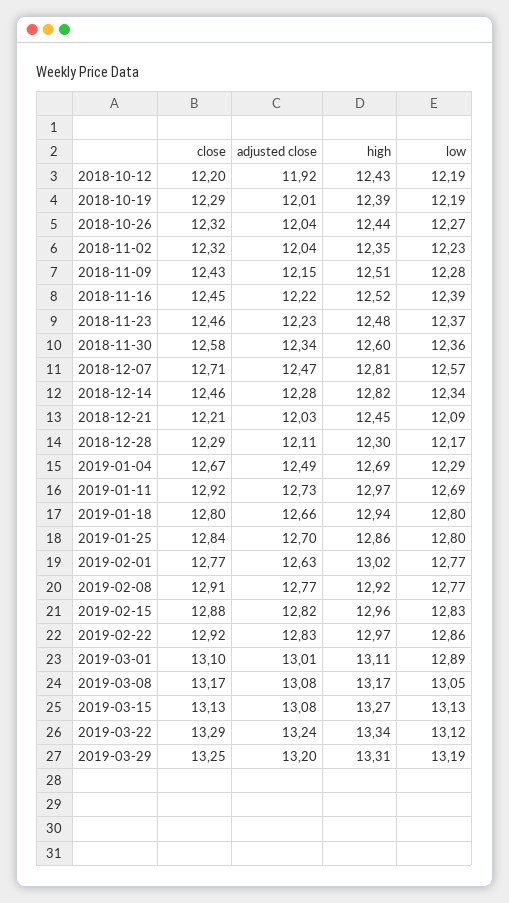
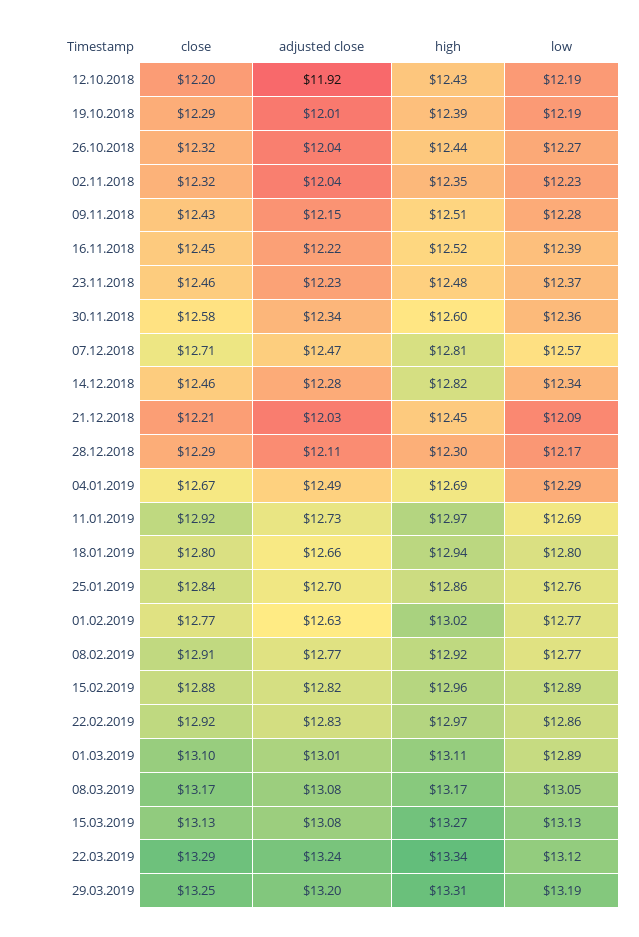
  {
    "close": {
      "2018-10-12": 12.2,
      "2018-10-19": 12.29,
      "2018-10-26": 12.32,
      "2018-11-02": 12.32,
      "2018-11-09": 12.43,
      "2018-11-16": 12.45,
      "2018-11-23": 12.46,
      "2018-11-30": 12.58,
      "2018-12-07": 12.71,
      "2018-12-14": 12.46,
      "2018-12-21": 12.21,
      "2018-12-28": 12.29,
      "2019-01-04": 12.67,
      "2019-01-11": 12.92,
      "2019-01-18": 12.8,
      "2019-01-25": 12.84,
      "2019-02-01": 12.77,
      "2019-02-08": 12.91,
      "2019-02-15": 12.88,
      "2019-02-22": 12.92,
      "2019-03-01": 13.1,
      "2019-03-08": 13.17,
      "2019-03-15": 13.13,
      "2019-03-22": 13.29,
      "2019-03-29": 13.25
    },
    "adjusted close": {
      "2018-10-12": 11.92,
      "2018-10-19": 12.01,
      "2018-10-26": 12.04,
      "2018-11-02": 12.04,
      "2018-11-09": 12.15,
      "2018-11-16": 12.22,
      "2018-11-23": 12.23,
      "2018-11-30": 12.34,
      "2018-12-07": 12.47,
      "2018-12-14": 12.28,
      "2018-12-21": 12.03,
      "2018-12-28": 12.11,
      "2019-01-04": 12.49,
      "2019-01-11": 12.73,
      "2019-01-18": 12.66,
      "2019-01-25": 12.7,
      "2019-02-01": 12.63,
      "2019-02-08": 12.77,
      "2019-02-15": 12.82,
      "2019-02-22": 12.83,
      "2019-03-01": 13.01,
      "2019-03-08": 13.08,
      "2019-03-15": 13.08,
      "2019-03-22": 13.24,
      "2019-03-29": 13.2
    },
    "high": {
      "2018-10-12": 12.43,
      "2018-10-19": 12.39,
      "2018-10-26": 12.44,
      "2018-11-02": 12.35,
      "2018-11-09": 12.51,
      "2018-11-16": 12.52,
      "2018-11-23": 12.48,
      "2018-11-30": 12.6,
      "2018-12-07": 12.81,
      "2018-12-14": 12.82,
      "2018-12-21": 12.45,
      "2018-12-28": 12.3,
      "2019-01-04": 12.69,
      "2019-01-11": 12.97,
      "2019-01-18": 12.94,
      "2019-01-25": 12.86,
      "2019-02-01": 13.02,
      "2019-02-08": 12.92,
      "2019-02-15": 12.96,
      "2019-02-22": 12.97,
      "2019-03-01": 13.11,
      "2019-03-08": 13.17,
      "2019-03-15": 13.27,
      "2019-03-22": 13.34,
      "2019-03-29": 13.31
    },
    "low": {
      "2018-10-12": 12.19,
      "2018-10-19": 12.19,
      "2018-10-26": 12.27,
      "2018-11-02": 12.23,
      "2018-11-09": 12.28,
      "2018-11-16": 12.39,
      "2018-11-23": 12.37,
      "2018-11-30": 12.36,
      "2018-12-07": 12.57,
      "2018-12-14": 12.34,
      "2018-12-21": 12.09,
      "2018-12-28": 12.17,
      "2019-01-04": 12.29,
      "2019-01-11": 12.69,
      "2019-01-18": 12.8,
-     "2019-01-25": 12.8,
+     "2019-01-25": 12.76,
      "2019-02-01": 12.77,
      "2019-02-08": 12.77,
-     "2019-02-15": 12.83,
+     "2019-02-15": 12.89,
      "2019-02-22": 12.86,
      "2019-03-01": 12.89,
      "2019-03-08": 13.05,
      "2019-03-15": 13.13,
      "2019-03-22": 13.12,
      "2019-03-29": 13.19
    }
  }

